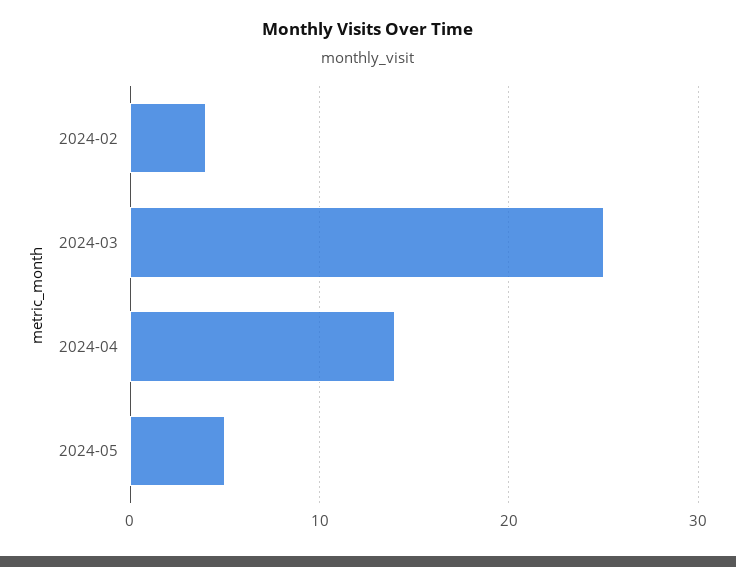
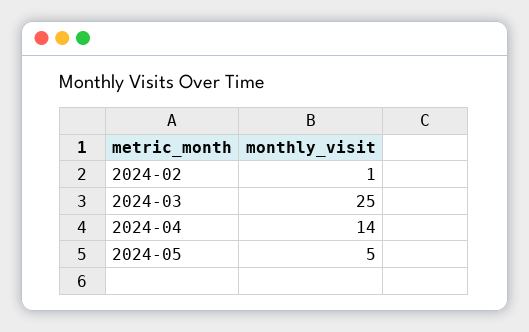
  {
-   "2024-02": 4,
+   "2024-02": 1,
    "2024-03": 25,
    "2024-04": 14,
    "2024-05": 5
  }

